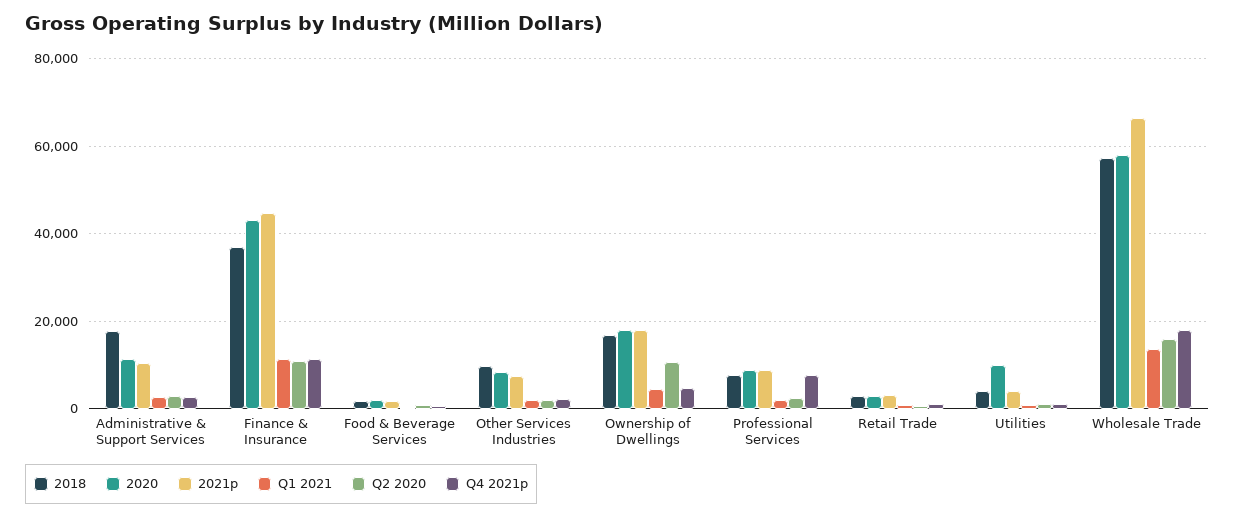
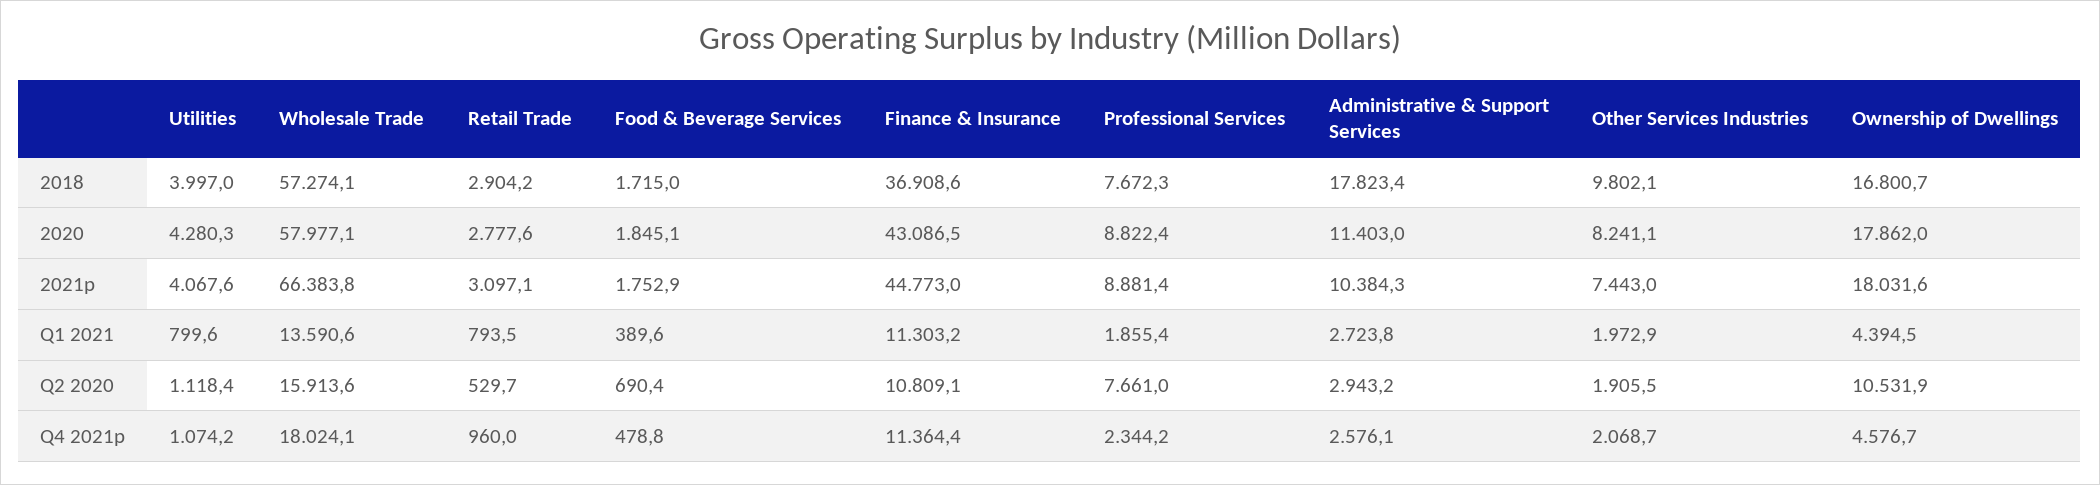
  {
    "2018": {
      "Administrative & Support Services": 17823.4,
      "Finance & Insurance": 36908.6,
      "Food & Beverage Services": 1715,
      "Other Services Industries": 9802.1,
      "Ownership of Dwellings": 16800.7,
      "Professional Services": 7672.3,
      "Retail Trade": 2904.2,
      "Utilities": 3997,
      "Wholesale Trade": 57274.1
    },
    "2020": {
      "Administrative & Support Services": 11403,
      "Finance & Insurance": 43086.5,
      "Food & Beverage Services": 1845.1,
      "Other Services Industries": 8241.1,
      "Ownership of Dwellings": 17862,
      "Professional Services": 8822.4,
      "Retail Trade": 2777.6,
-     "Utilities": 10000,
+     "Utilities": 4280.3,
      "Wholesale Trade": 57977.1
    },
    "2021p": {
      "Administrative & Support Services": 10384.3,
      "Finance & Insurance": 44773,
      "Food & Beverage Services": 1752.9,
      "Other Services Industries": 7443,
      "Ownership of Dwellings": 18031.6,
      "Professional Services": 8881.4,
      "Retail Trade": 3097.1,
      "Utilities": 4067.6,
      "Wholesale Trade": 66383.8
    },
    "Q1 2021": {
      "Administrative & Support Services": 2723.8,
      "Finance & Insurance": 11303.2,
      "Food & Beverage Services": 389.6,
      "Other Services Industries": 1972.9,
      "Ownership of Dwellings": 4394.5,
      "Professional Services": 1855.4,
      "Retail Trade": 793.5,
      "Utilities": 799.6,
      "Wholesale Trade": 13590.6
    },
    "Q2 2020": {
      "Administrative & Support Services": 2943.2,
      "Finance & Insurance": 10809.1,
      "Food & Beverage Services": 690.4,
      "Other Services Industries": 1905.5,
      "Ownership of Dwellings": 10531.9,
-     "Professional Services": 2000,
+     "Professional Services": 7661,
      "Retail Trade": 529.7,
      "Utilities": 1118.4,
      "Wholesale Trade": 15913.6
    },
    "Q4 2021p": {
      "Administrative & Support Services": 2576.1,
      "Finance & Insurance": 11364.4,
      "Food & Beverage Services": 478.8,
      "Other Services Industries": 2068.7,
      "Ownership of Dwellings": 4576.7,
-     "Professional Services": 8000,
+     "Professional Services": 2344.2,
      "Retail Trade": 960,
      "Utilities": 1074.2,
      "Wholesale Trade": 18024.1
    }
  }

